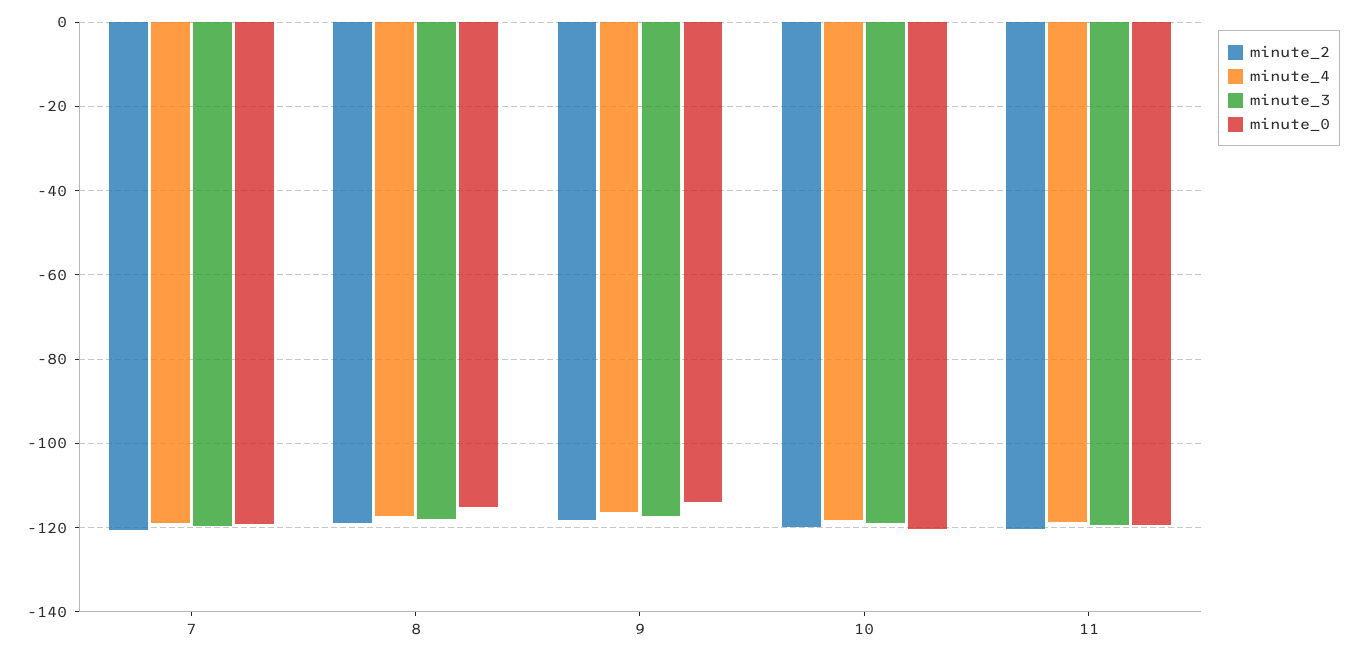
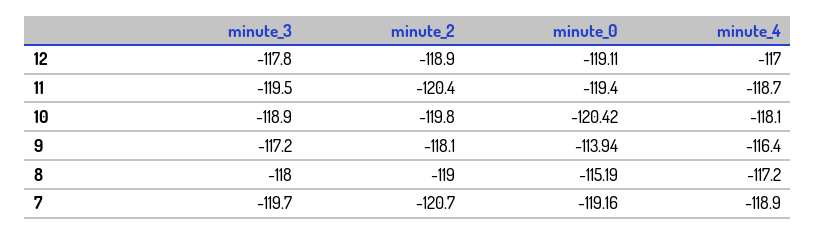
  {
    "minute_2": {
      "7": -120.7,
      "8": -119,
      "9": -118.1,
      "10": -119.8,
-     "11": -120.4
+     "11": -120.4,
+     "12": -118.9
    },
    "minute_4": {
      "7": -118.9,
      "8": -117.2,
      "9": -116.4,
      "10": -118.1,
-     "11": -118.7
+     "11": -118.7,
+     "12": -117
    },
    "minute_3": {
      "7": -119.7,
      "8": -118,
      "9": -117.2,
      "10": -118.9,
-     "11": -119.5
+     "11": -119.5,
+     "12": -117.8
    },
    "minute_0": {
      "7": -119.16,
      "8": -115.19,
      "9": -113.94,
      "10": -120.42,
-     "11": -119.4
+     "11": -119.4,
+     "12": -119.11
    }
  }

